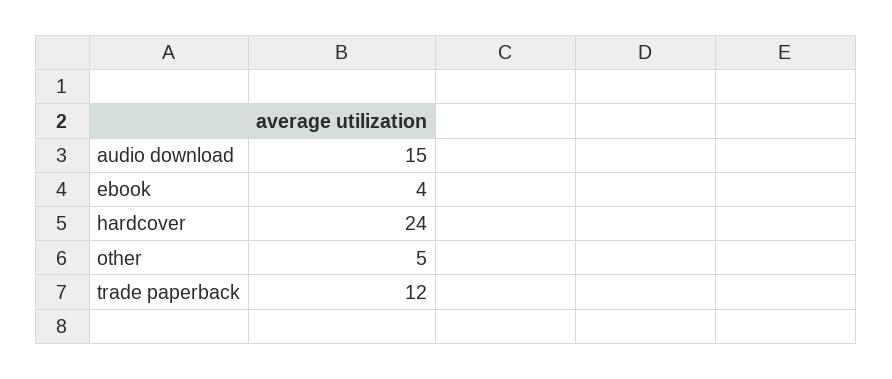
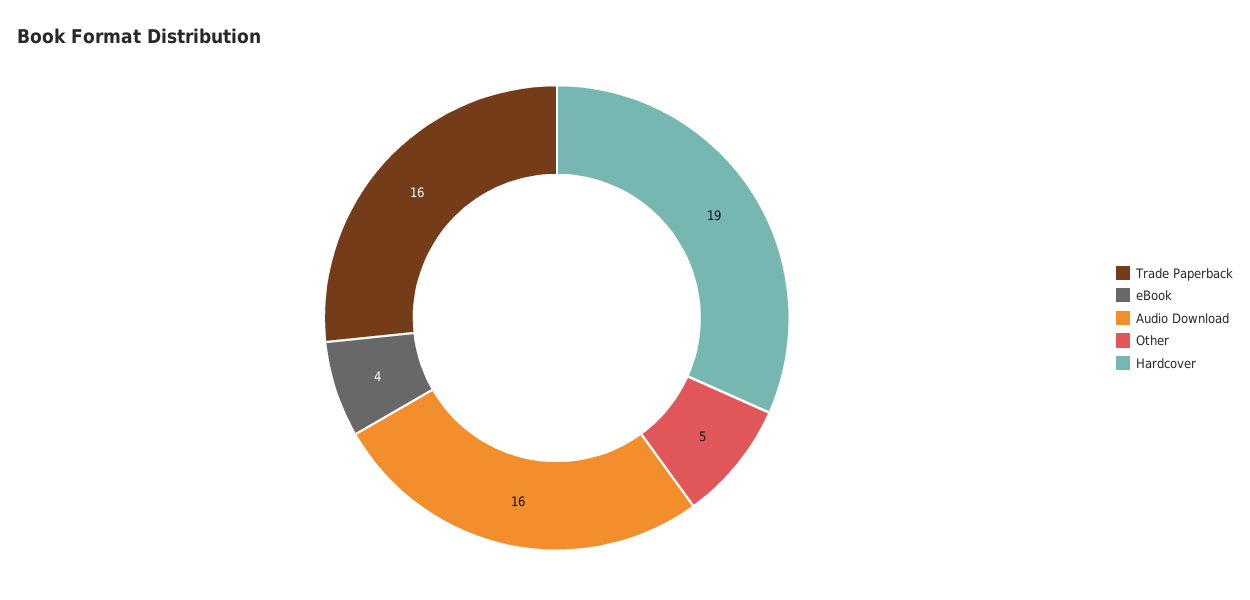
  {
-   "audio download": 15,
+   "audio download": 16,
    "ebook": 4,
-   "hardcover": 24,
+   "hardcover": 19,
    "other": 5,
-   "trade paperback": 12
+   "trade paperback": 16
  }

